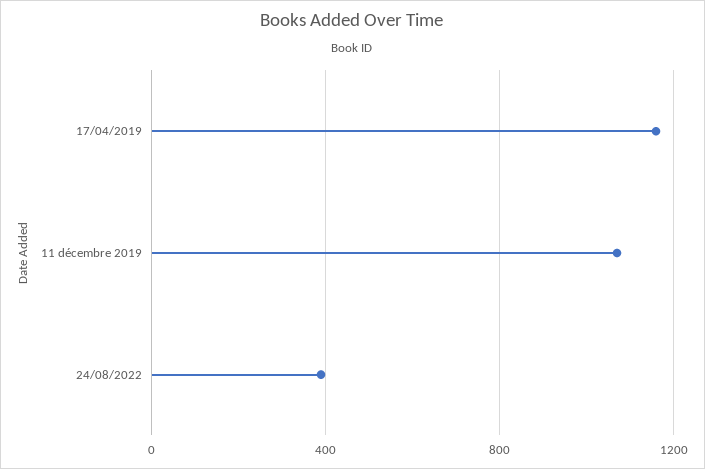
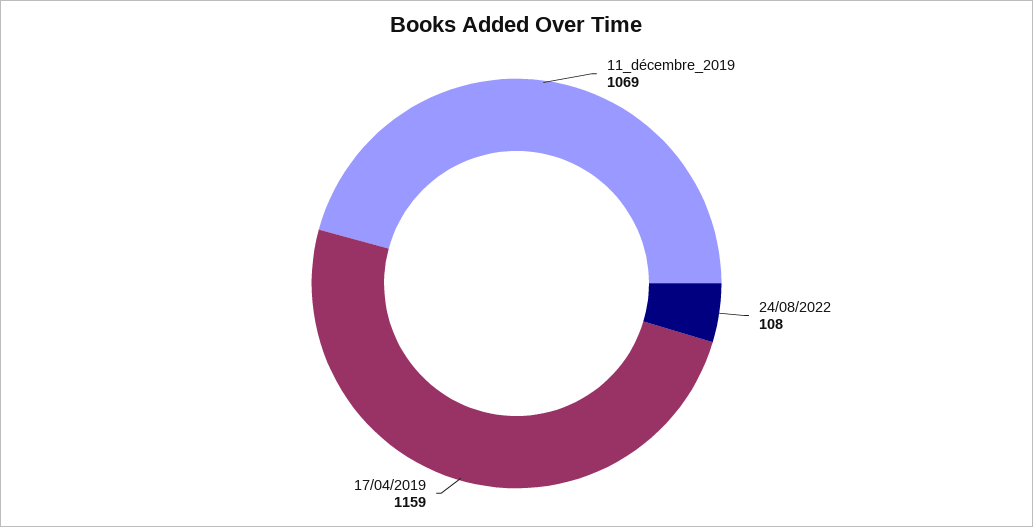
  {
    "17/04/2019": 1159,
    "11 décembre 2019": 1069,
-   "24/08/2022": 400
+   "24/08/2022": 108
  }

